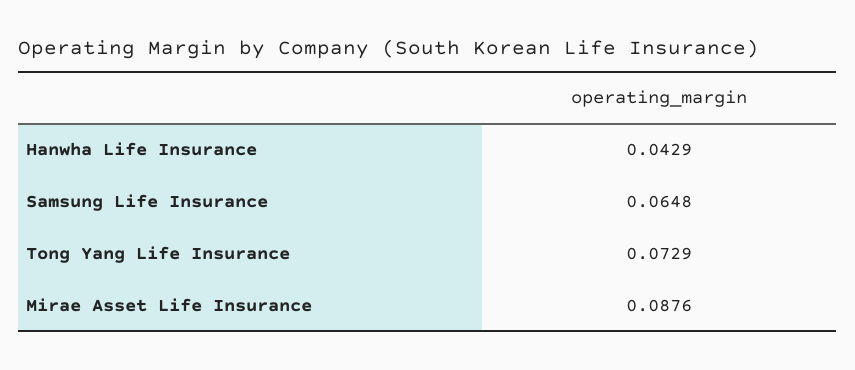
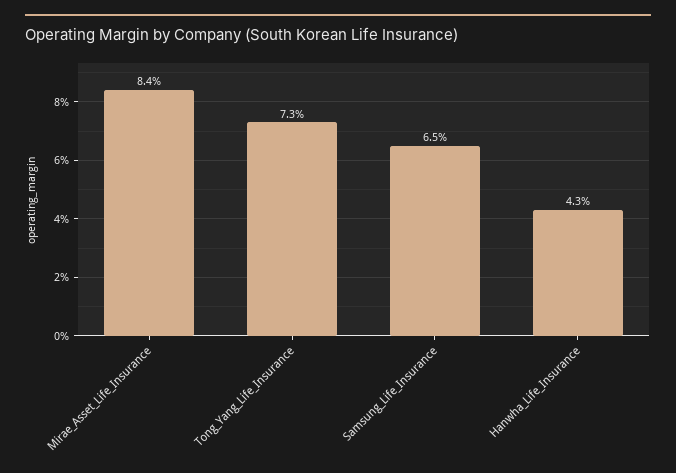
  {
    "Hanwha Life Insurance": 0.0429,
    "Samsung Life Insurance": 0.0648,
    "Tong Yang Life Insurance": 0.0729,
-   "Mirae Asset Life Insurance": 0.0876
+   "Mirae Asset Life Insurance": 0.084
  }

